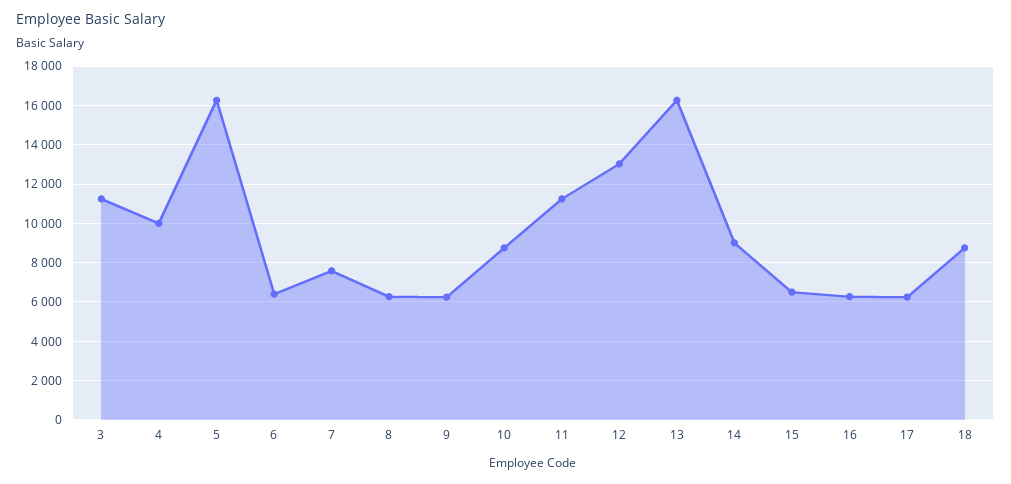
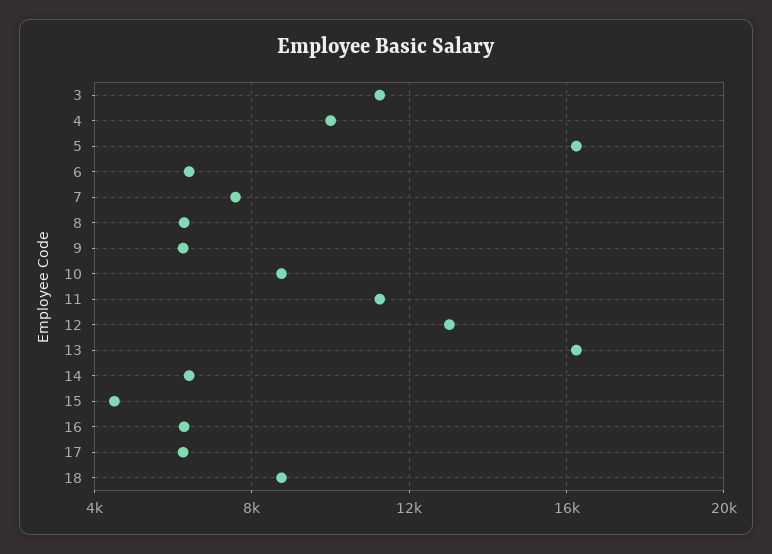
  {
    "3": 11500,
    "4": 10000,
    "5": 16500,
    "6": 6500,
    "7": 7500,
    "8": 6500,
    "9": 6500,
    "10": 9000,
    "11": 11500,
    "12": 13000,
    "13": 16500,
-   "14": 9000,
+   "14": 6500,
-   "15": 6500,
+   "15": 4500,
    "16": 6500,
    "17": 6500,
    "18": 9000
  }

